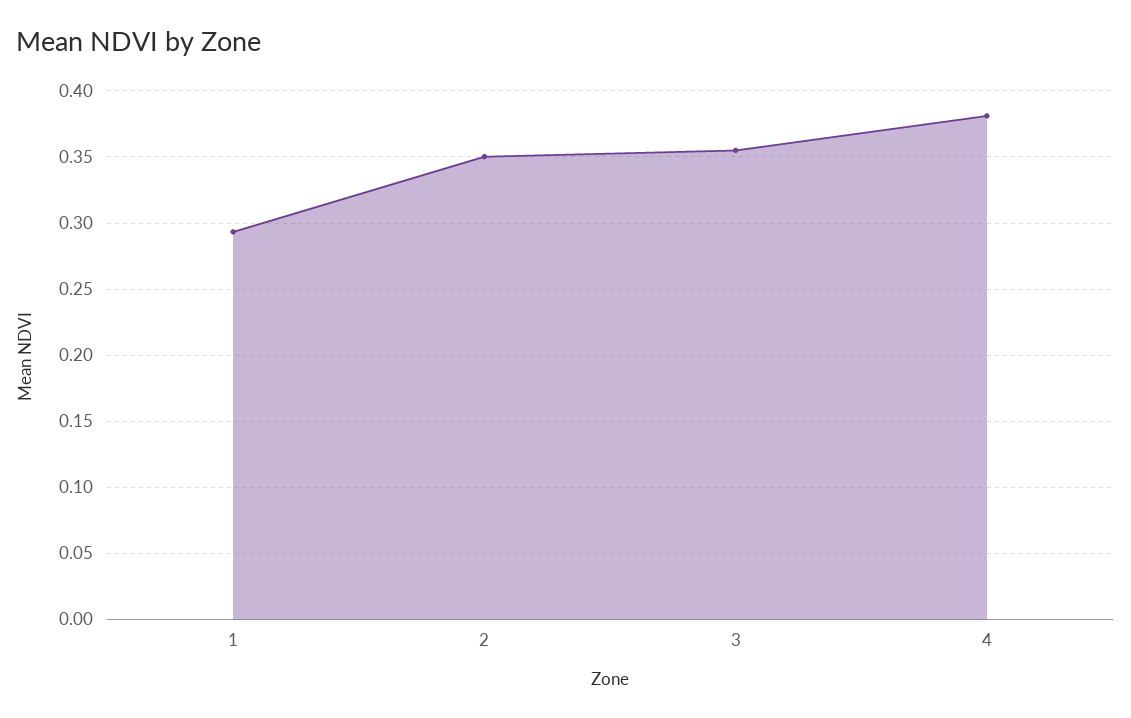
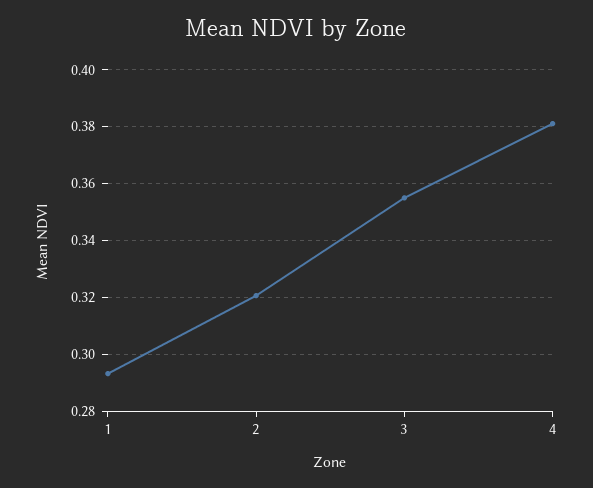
  {
    "1": 0.2925,
-   "2": 0.35,
+   "2": 0.32,
    "3": 0.355,
    "4": 0.38
  }

